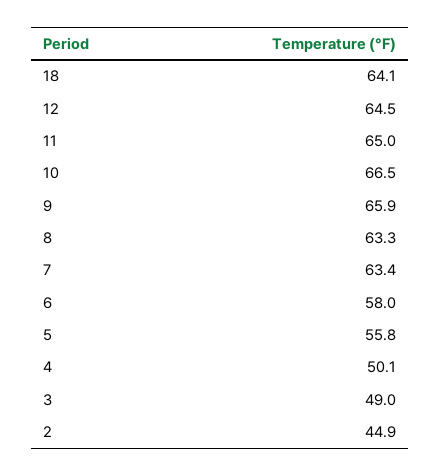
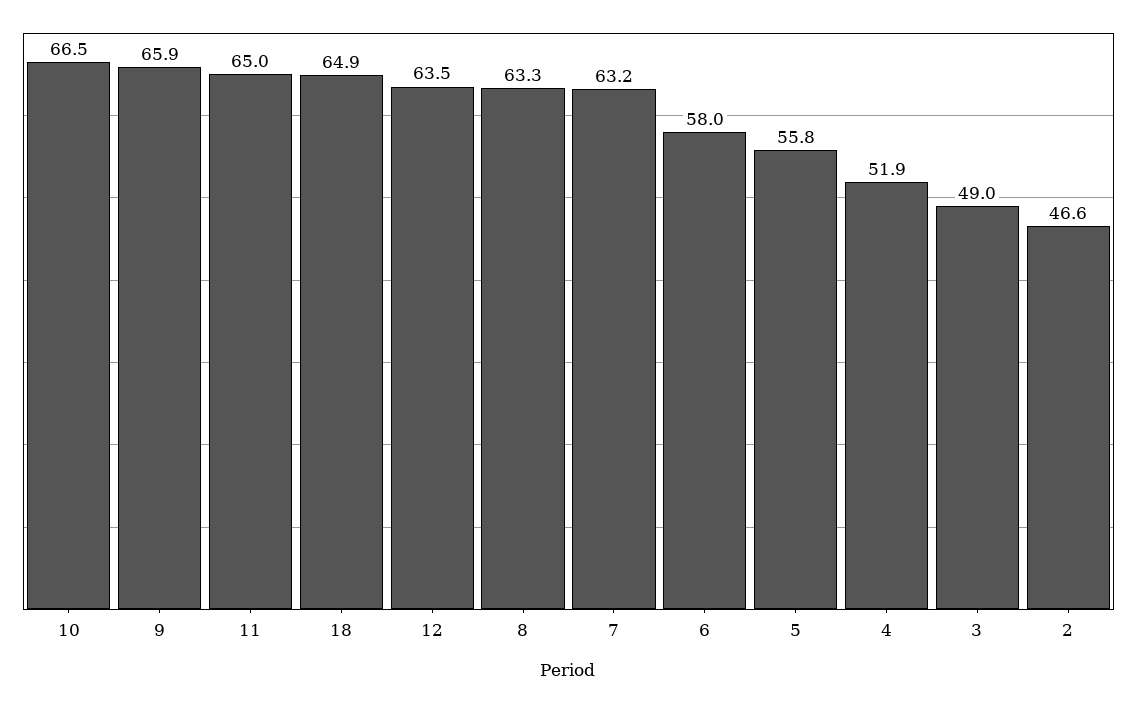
  {
-   "18": 64.1,
+   "18": 64.9,
-   "12": 64.5,
+   "12": 63.5,
    "11": 65,
    "10": 66.5,
    "9": 65.9,
    "8": 63.3,
-   "7": 63.4,
+   "7": 63.2,
    "6": 58,
    "5": 55.8,
-   "4": 50.1,
+   "4": 51.9,
    "3": 49,
-   "2": 44.9
+   "2": 46.6
  }

